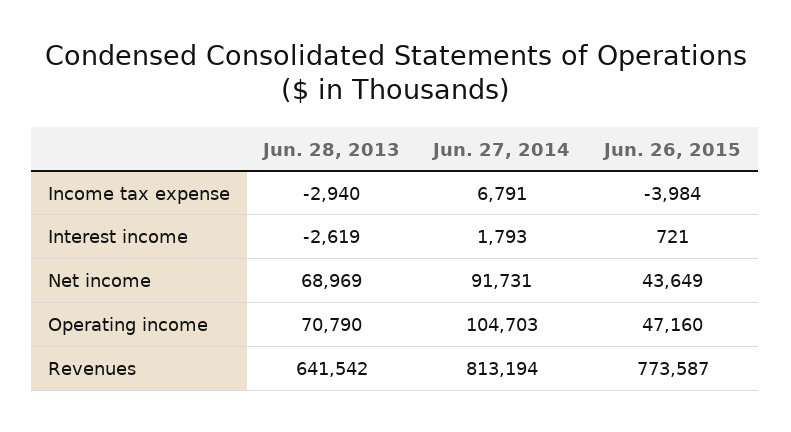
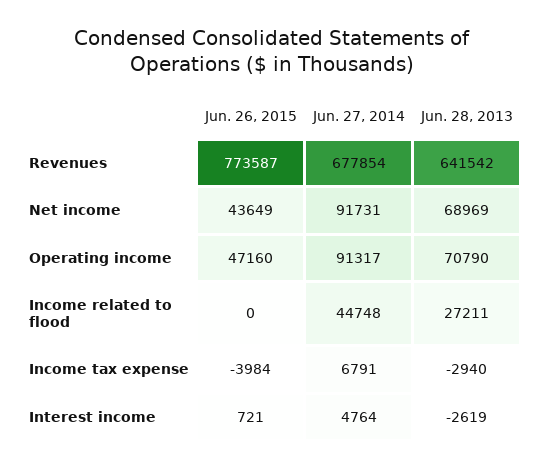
  {
    "Jun. 28, 2013": {
      "Income tax expense": -2940,
      "Interest income": -2619,
      "Net income": 68969,
      "Operating income": 70790,
-     "Revenues": 641542
+     "Revenues": 641542,
+     "Income related to flood": 27211
    },
    "Jun. 27, 2014": {
      "Income tax expense": 6791,
-     "Interest income": 1793,
+     "Interest income": 4764,
      "Net income": 91731,
-     "Operating income": 104703,
+     "Operating income": 91317,
-     "Revenues": 813194
+     "Revenues": 677854,
+     "Income related to flood": 44748
    },
    "Jun. 26, 2015": {
      "Income tax expense": -3984,
      "Interest income": 721,
      "Net income": 43649,
      "Operating income": 47160,
-     "Revenues": 773587
+     "Revenues": 773587,
+     "Income related to flood": 0
    }
  }

